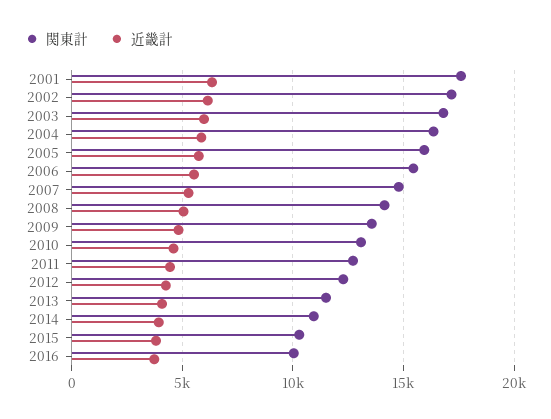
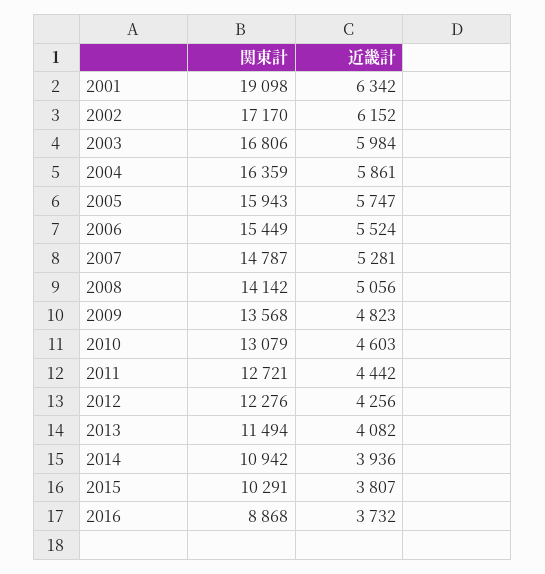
  {
    "関東計": {
-     "2001": 17500,
+     "2001": 19098,
      "2002": 17170,
      "2003": 16806,
      "2004": 16359,
      "2005": 15943,
      "2006": 15449,
      "2007": 14787,
      "2008": 14142,
      "2009": 13568,
      "2010": 13079,
      "2011": 12721,
      "2012": 12276,
      "2013": 11494,
      "2014": 10942,
      "2015": 10291,
-     "2016": 10000
+     "2016": 8868
    },
    "近畿計": {
      "2001": 6342,
      "2002": 6152,
      "2003": 5984,
      "2004": 5861,
      "2005": 5747,
      "2006": 5524,
      "2007": 5281,
      "2008": 5056,
      "2009": 4823,
      "2010": 4603,
      "2011": 4442,
      "2012": 4256,
      "2013": 4082,
      "2014": 3936,
      "2015": 3807,
      "2016": 3732
    }
  }

